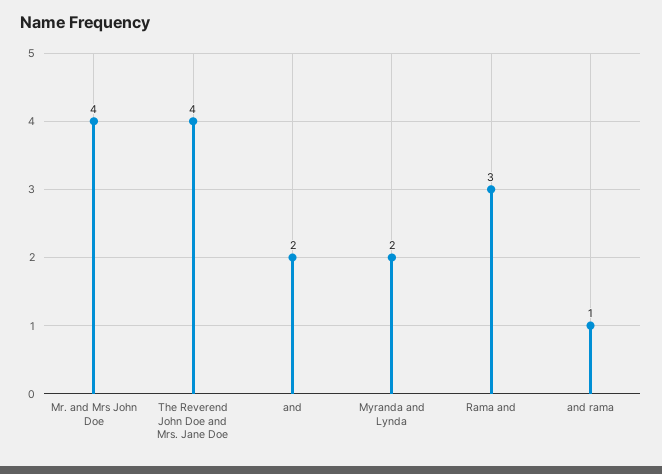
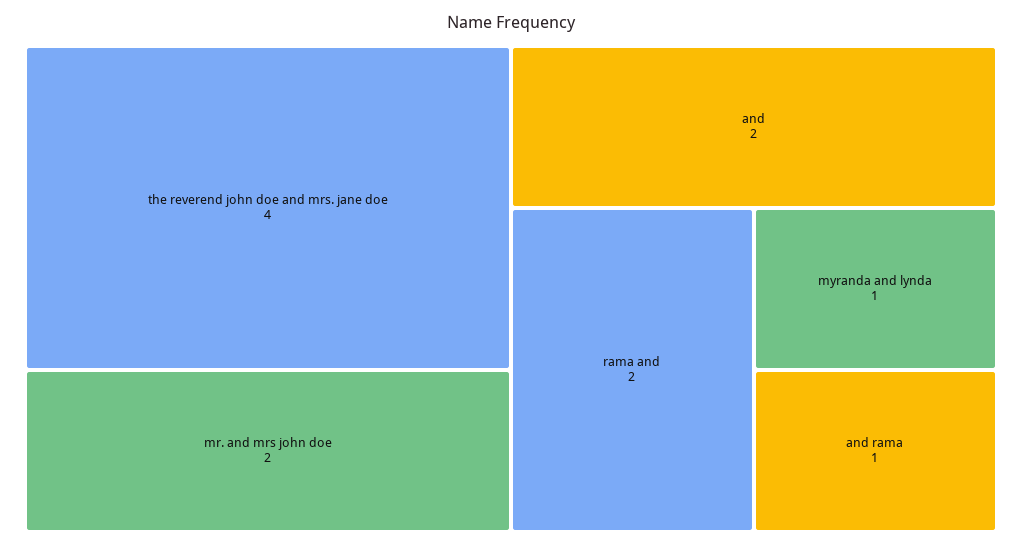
  {
-   "Mr. and Mrs John Doe": 4,
+   "Mr. and Mrs John Doe": 2,
    "The Reverend John Doe and Mrs. Jane Doe": 4,
    "and": 2,
-   "Myranda and Lynda": 2,
+   "Myranda and Lynda": 1,
-   "Rama and": 3,
+   "Rama and": 2,
    "and rama": 1
  }

